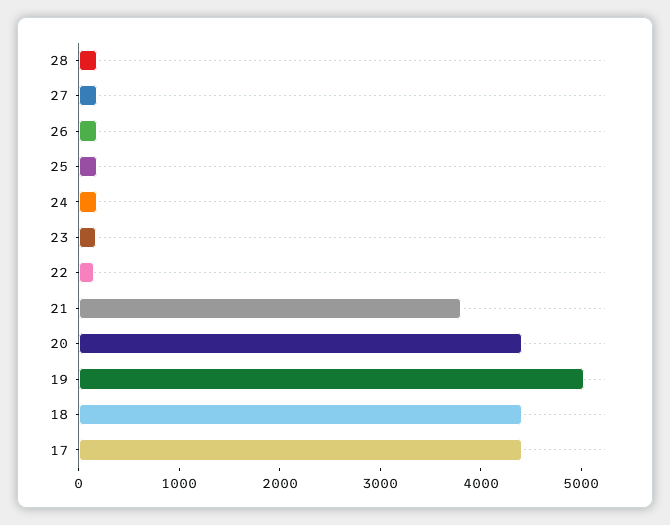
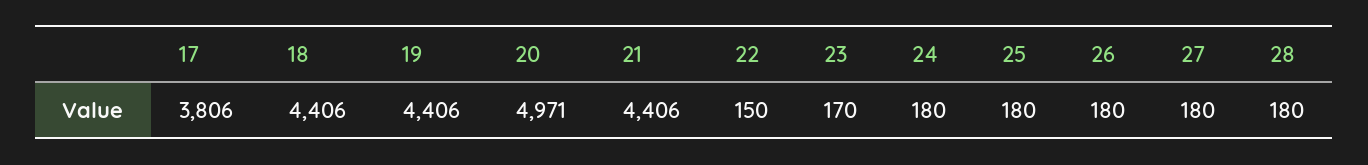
  {
    "28": 180,
    "27": 180,
    "26": 180,
    "25": 180,
    "24": 180,
    "23": 170,
    "22": 150,
-   "21": 3800,
+   "21": 4406,
-   "20": 4400,
+   "20": 4971,
-   "19": 5000,
+   "19": 4406,
    "18": 4406,
-   "17": 4400
+   "17": 3806
  }

